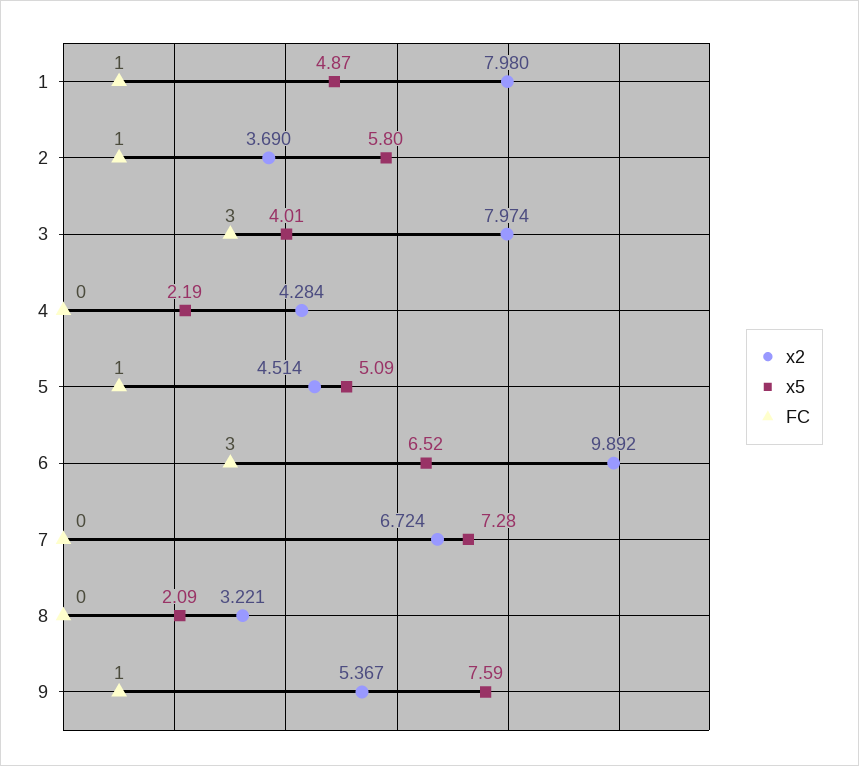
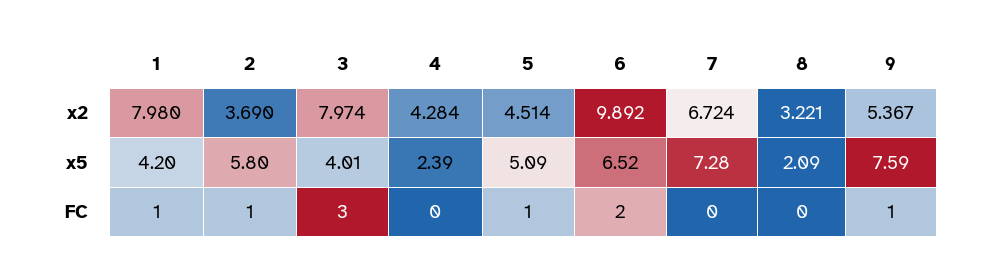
  {
    "x2": {
      "1": 7.98,
      "2": 3.69,
      "3": 7.974,
      "4": 4.284,
      "5": 4.514,
      "6": 9.892,
      "7": 6.724,
      "8": 3.221,
      "9": 5.367
    },
    "x5": {
-     "1": 4.87,
+     "1": 4.2,
      "2": 5.8,
      "3": 4.01,
-     "4": 2.19,
+     "4": 2.39,
      "5": 5.09,
      "6": 6.52,
      "7": 7.28,
      "8": 2.09,
      "9": 7.59
    },
    "FC": {
      "1": 1,
      "2": 1,
      "3": 3,
      "4": 0,
      "5": 1,
-     "6": 3,
+     "6": 2,
      "7": 0,
      "8": 0,
      "9": 1
    }
  }

